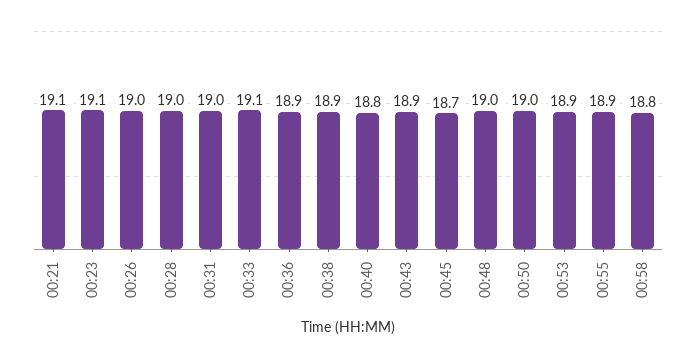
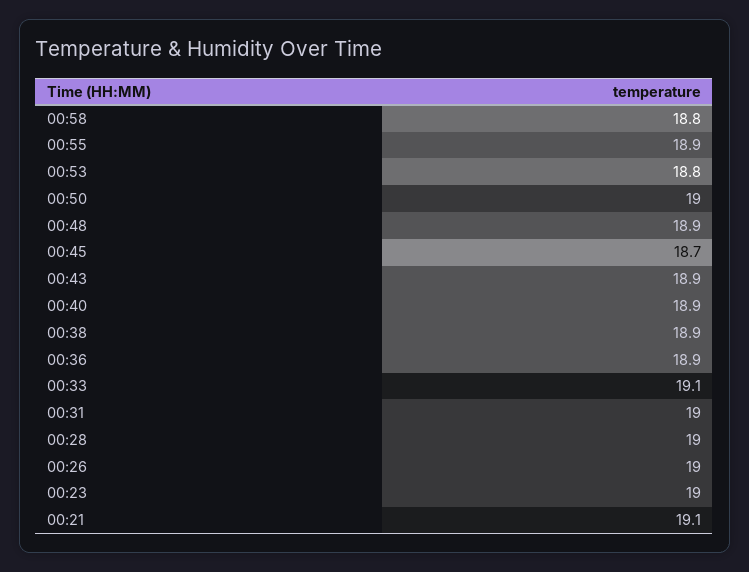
  {
    "00:21": 19.1,
-   "00:23": 19.1,
+   "00:23": 19,
    "00:26": 19,
    "00:28": 19,
    "00:31": 19,
    "00:33": 19.1,
    "00:36": 18.9,
    "00:38": 18.9,
-   "00:40": 18.8,
+   "00:40": 18.9,
    "00:43": 18.9,
    "00:45": 18.7,
-   "00:48": 19,
+   "00:48": 18.9,
    "00:50": 19,
-   "00:53": 18.9,
+   "00:53": 18.8,
    "00:55": 18.9,
    "00:58": 18.8
  }

